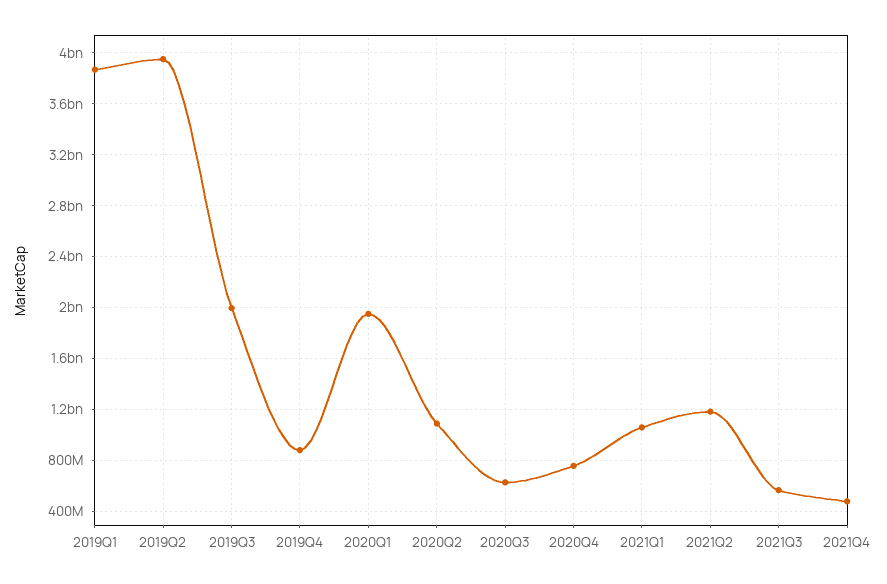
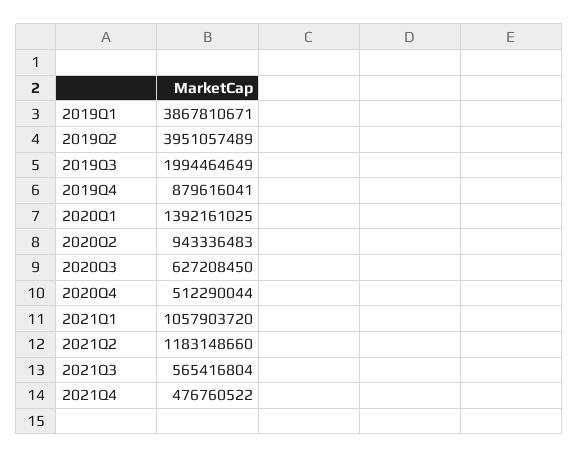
  {
    "2019Q1": 3867810671,
    "2019Q2": 3951057489,
    "2019Q3": 1994464649,
    "2019Q4": 879616041,
-   "2020Q1": 1950000000,
+   "2020Q1": 1392161025,
-   "2020Q2": 1100000000,
+   "2020Q2": 943336483,
    "2020Q3": 627208450,
-   "2020Q4": 750000000,
+   "2020Q4": 512290044,
    "2021Q1": 1057903720,
    "2021Q2": 1183148660,
    "2021Q3": 565416804,
    "2021Q4": 476760522
  }

